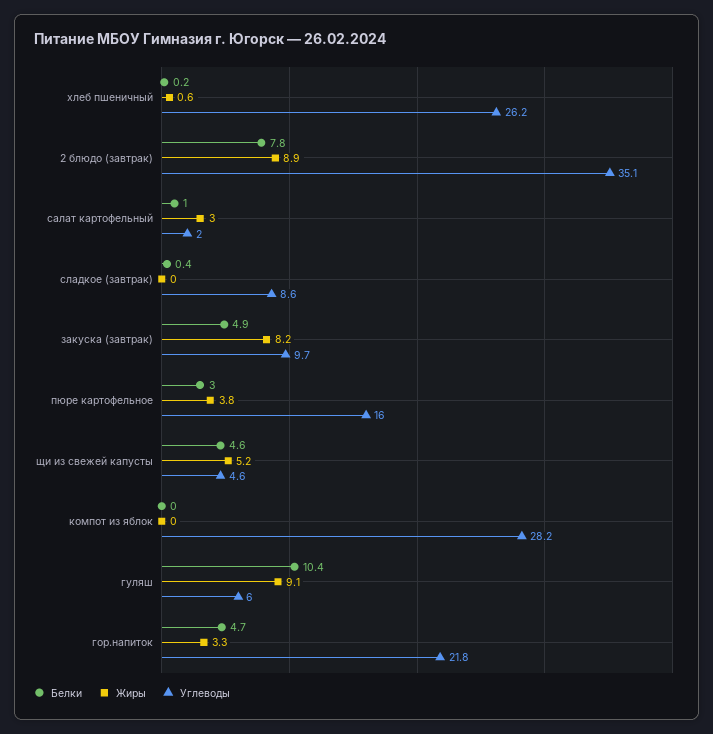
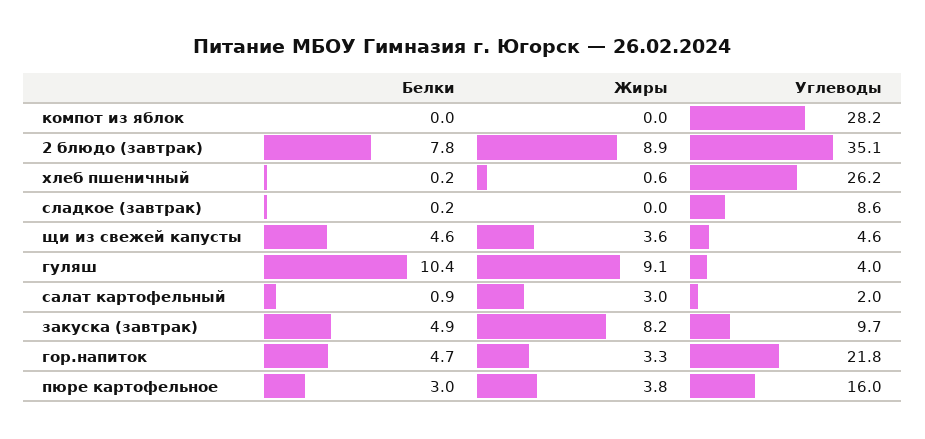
  {
    "Белки": {
      "хлеб пшеничный": 0.2,
      "2 блюдо (завтрак)": 7.8,
-     "салат картофельный": 1,
+     "салат картофельный": 0.9,
-     "сладкое (завтрак)": 0.4,
+     "сладкое (завтрак)": 0.2,
      "закуска (завтрак)": 4.9,
      "пюре картофельное": 3,
      "щи из свежей капусты": 4.6,
      "компот из яблок": 0,
      "гуляш": 10.4,
      "гор.напиток": 4.7
    },
    "Жиры": {
      "хлеб пшеничный": 0.6,
      "2 блюдо (завтрак)": 8.9,
      "салат картофельный": 3,
      "сладкое (завтрак)": 0,
      "закуска (завтрак)": 8.2,
      "пюре картофельное": 3.8,
-     "щи из свежей капусты": 5.2,
+     "щи из свежей капусты": 3.6,
      "компот из яблок": 0,
      "гуляш": 9.1,
      "гор.напиток": 3.3
    },
    "Углеводы": {
      "хлеб пшеничный": 26.2,
      "2 блюдо (завтрак)": 35.1,
      "салат картофельный": 2,
      "сладкое (завтрак)": 8.6,
      "закуска (завтрак)": 9.7,
      "пюре картофельное": 16,
      "щи из свежей капусты": 4.6,
      "компот из яблок": 28.2,
-     "гуляш": 6,
+     "гуляш": 4,
      "гор.напиток": 21.8
    }
  }

